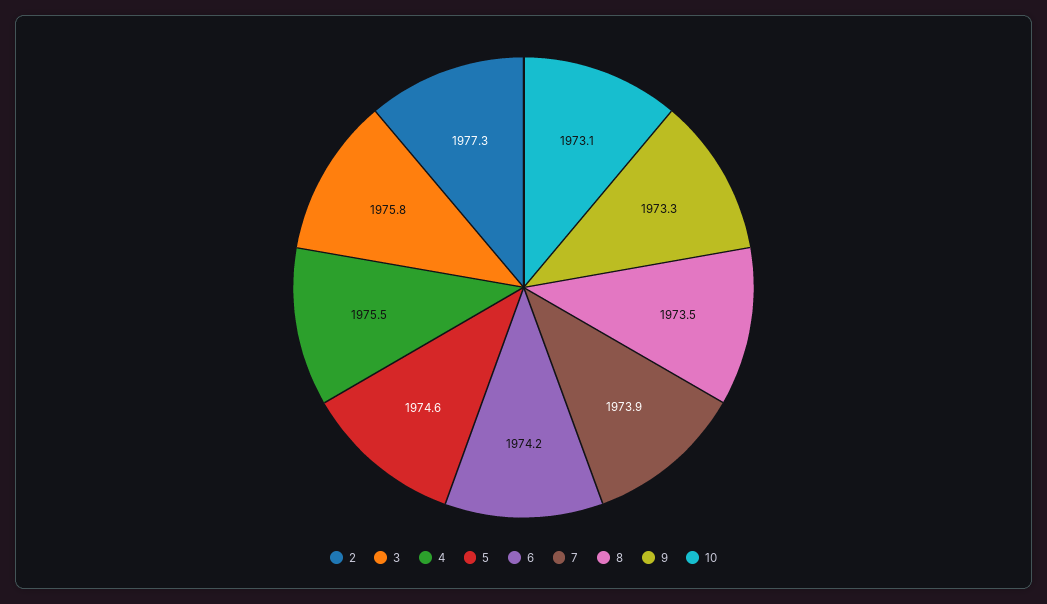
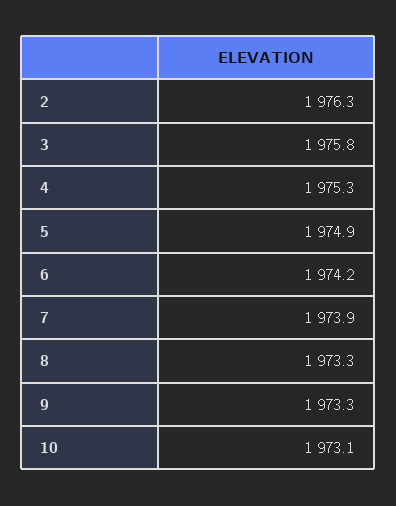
  {
-   "2": 1977.3,
+   "2": 1976.3,
    "3": 1975.8,
-   "4": 1975.5,
+   "4": 1975.3,
-   "5": 1974.6,
+   "5": 1974.9,
    "6": 1974.2,
    "7": 1973.9,
-   "8": 1973.5,
+   "8": 1973.3,
    "9": 1973.3,
    "10": 1973.1
  }

